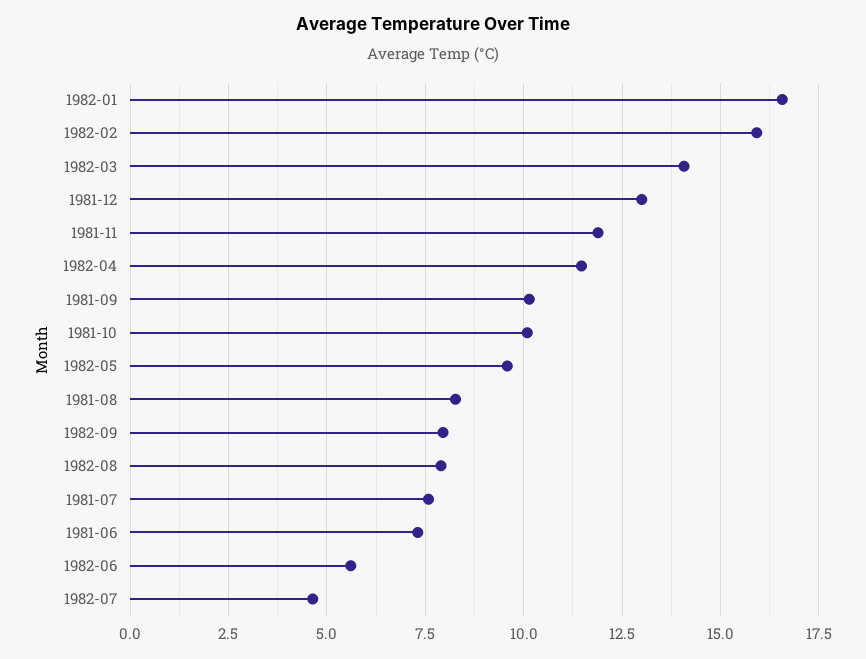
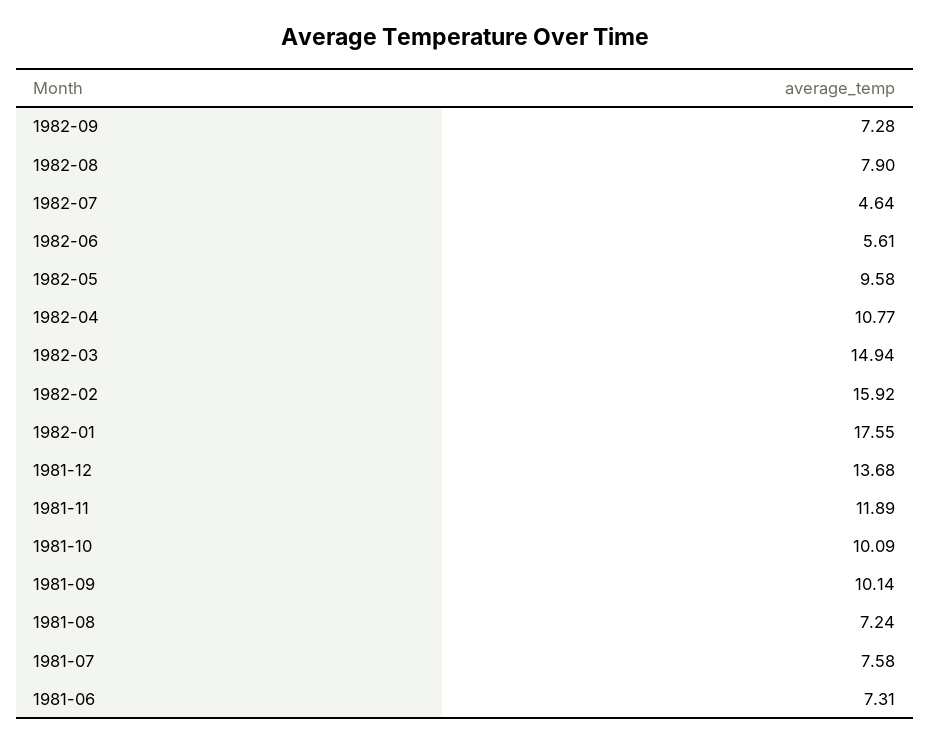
  {
-   "1982-01": 16.5,
+   "1982-01": 17.55,
    "1982-02": 15.92,
-   "1982-03": 14,
+   "1982-03": 14.94,
-   "1981-12": 13,
+   "1981-12": 13.68,
    "1981-11": 11.89,
-   "1982-04": 11.5,
+   "1982-04": 10.77,
    "1981-09": 10.14,
    "1981-10": 10.09,
    "1982-05": 9.58,
-   "1981-08": 8.25,
+   "1981-08": 7.24,
-   "1982-09": 8,
+   "1982-09": 7.28,
    "1982-08": 7.9,
    "1981-07": 7.58,
    "1981-06": 7.31,
    "1982-06": 5.61,
    "1982-07": 4.64
  }

